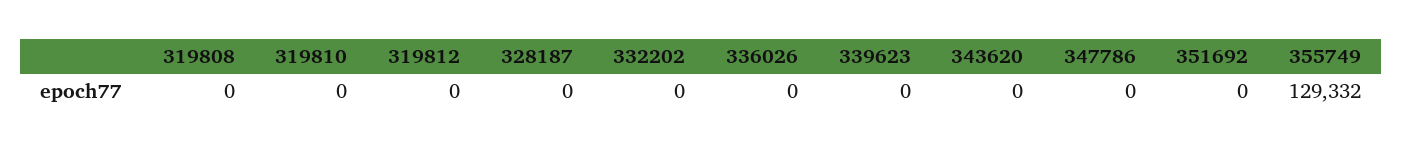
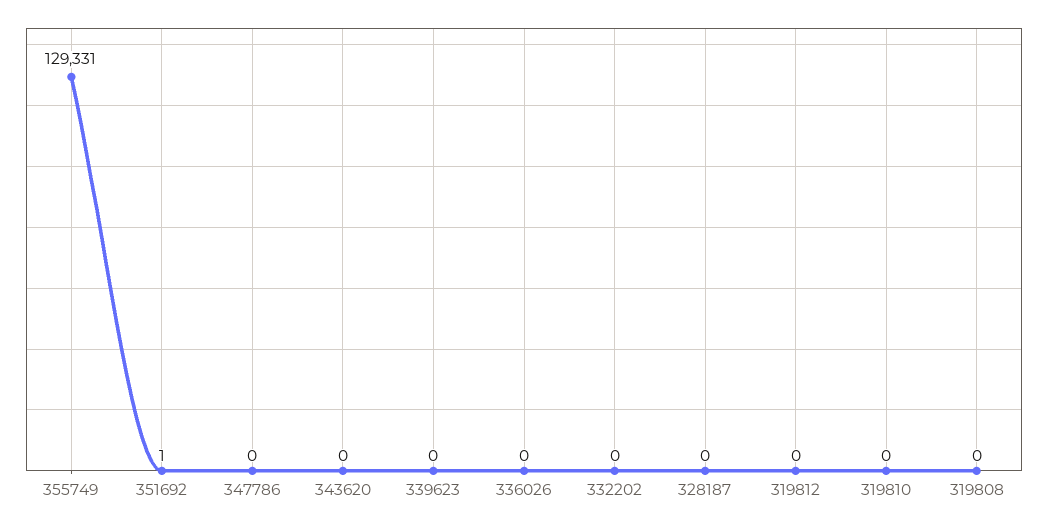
  {
    "319808": 0,
    "319810": 0,
    "319812": 0,
    "328187": 0,
    "332202": 0,
    "336026": 0,
    "339623": 0,
    "343620": 0,
    "347786": 0,
-   "351692": 0,
+   "351692": 1,
-   "355749": 129332
+   "355749": 129331
  }

